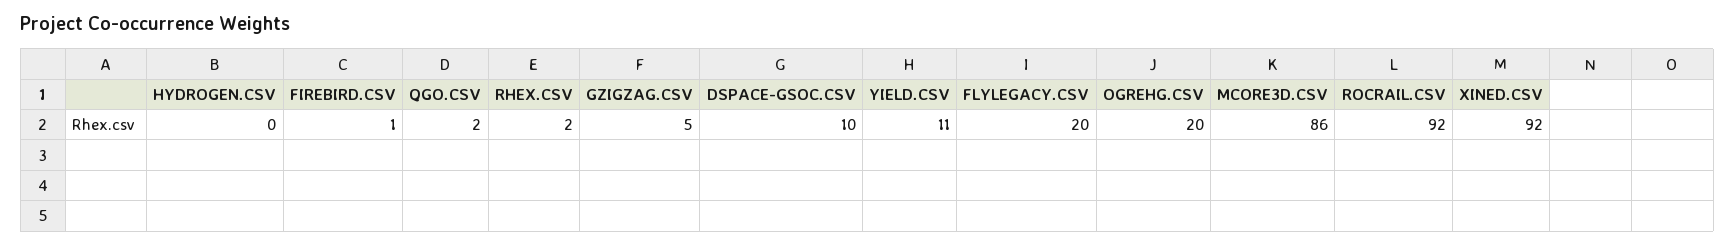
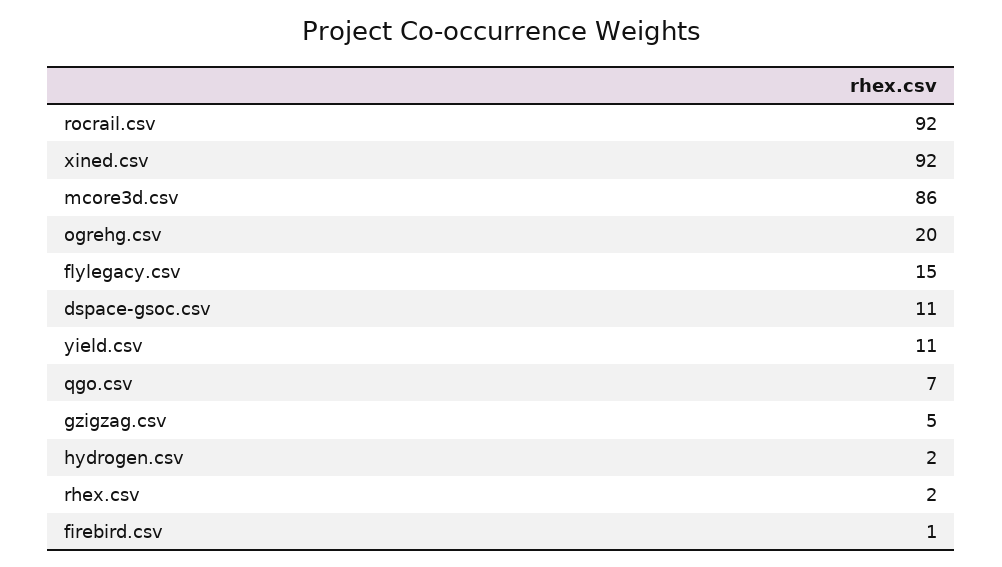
  {
-   "HYDROGEN.CSV": 0,
+   "HYDROGEN.CSV": 2,
    "FIREBIRD.CSV": 1,
-   "QGO.CSV": 2,
+   "QGO.CSV": 7,
    "RHEX.CSV": 2,
    "GZIGZAG.CSV": 5,
-   "DSPACE-GSOC.CSV": 10,
+   "DSPACE-GSOC.CSV": 11,
    "YIELD.CSV": 11,
-   "FLYLEGACY.CSV": 20,
+   "FLYLEGACY.CSV": 15,
    "OGREHG.CSV": 20,
    "MCORE3D.CSV": 86,
    "ROCRAIL.CSV": 92,
    "XINED.CSV": 92
  }

